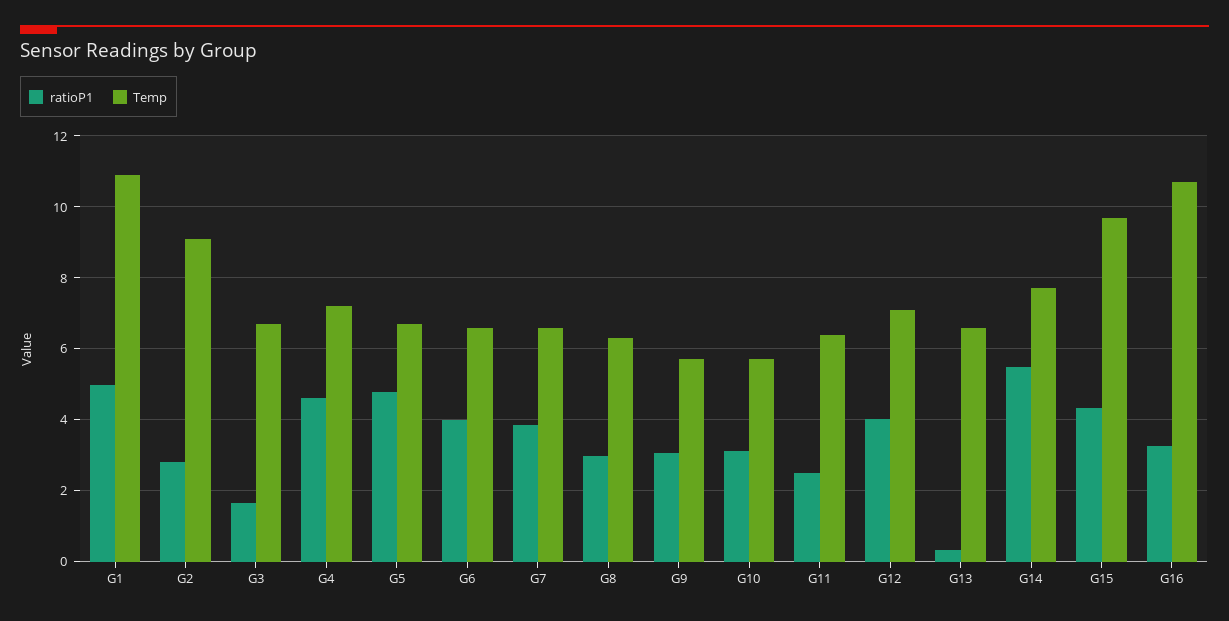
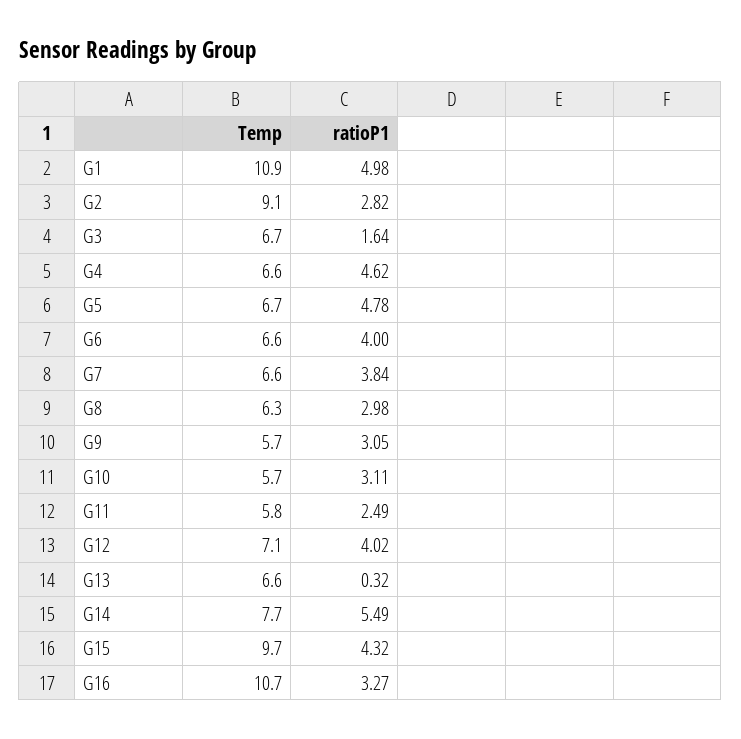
  {
    "ratioP1": {
      "G1": 4.98,
      "G2": 2.82,
      "G3": 1.64,
      "G4": 4.62,
      "G5": 4.78,
      "G6": 4,
      "G7": 3.84,
      "G8": 2.98,
      "G9": 3.05,
      "G10": 3.11,
      "G11": 2.49,
      "G12": 4.02,
      "G13": 0.32,
      "G14": 5.49,
      "G15": 4.32,
      "G16": 3.27
    },
    "Temp": {
      "G1": 10.9,
      "G2": 9.1,
      "G3": 6.7,
-     "G4": 7.2,
+     "G4": 6.6,
      "G5": 6.7,
      "G6": 6.6,
      "G7": 6.6,
      "G8": 6.3,
      "G9": 5.7,
      "G10": 5.7,
-     "G11": 6.4,
+     "G11": 5.8,
      "G12": 7.1,
      "G13": 6.6,
      "G14": 7.7,
      "G15": 9.7,
      "G16": 10.7
    }
  }

